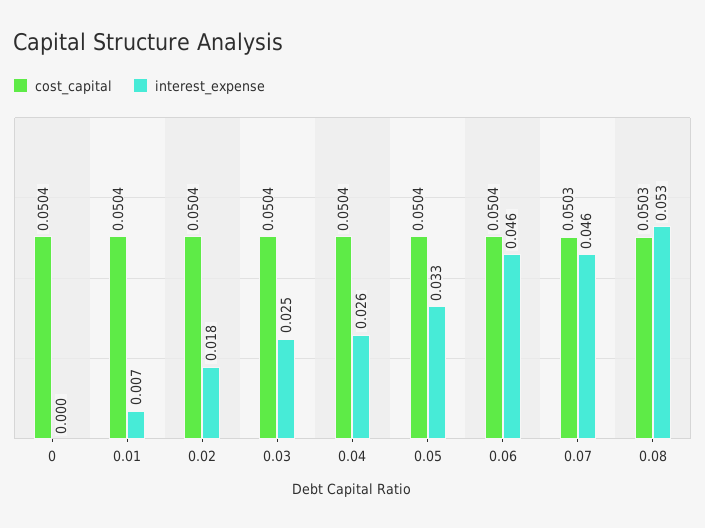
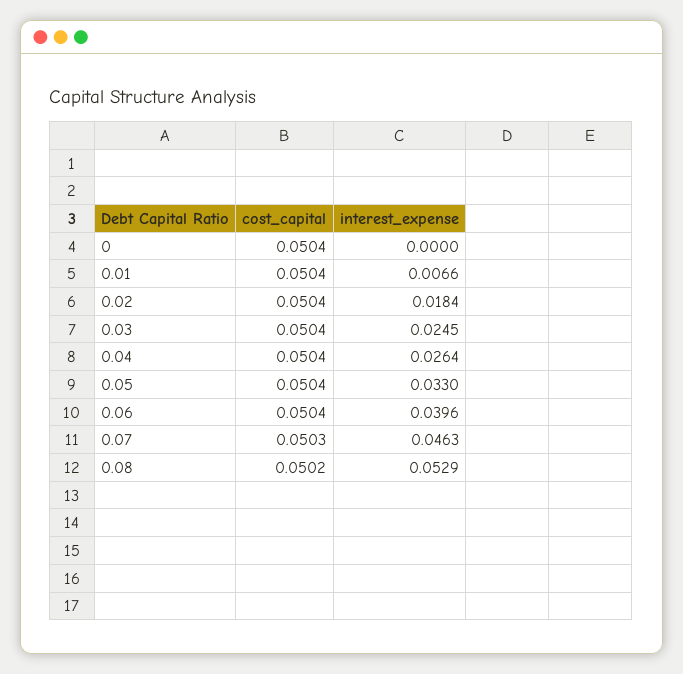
  {
    "cost_capital": {
      "0": 0.0504,
      "0.01": 0.0504,
      "0.02": 0.0504,
      "0.03": 0.0504,
      "0.04": 0.0504,
      "0.05": 0.0504,
      "0.06": 0.0504,
      "0.07": 0.0503,
-     "0.08": 0.0503
+     "0.08": 0.0502
    },
    "interest_expense": {
      "0": 0,
      "0.01": 0.0066,
      "0.02": 0.0184,
      "0.03": 0.0245,
      "0.04": 0.0264,
      "0.05": 0.033,
-     "0.06": 0.046,
+     "0.06": 0.0396,
      "0.07": 0.0463,
      "0.08": 0.0529
    }
  }

